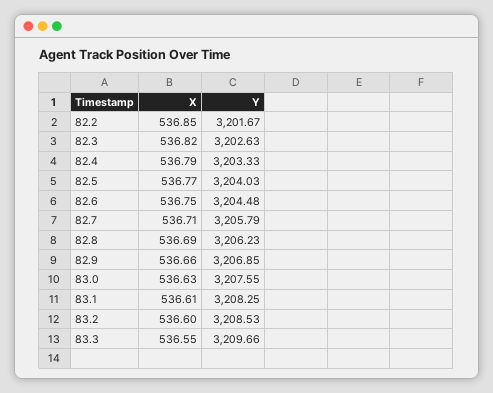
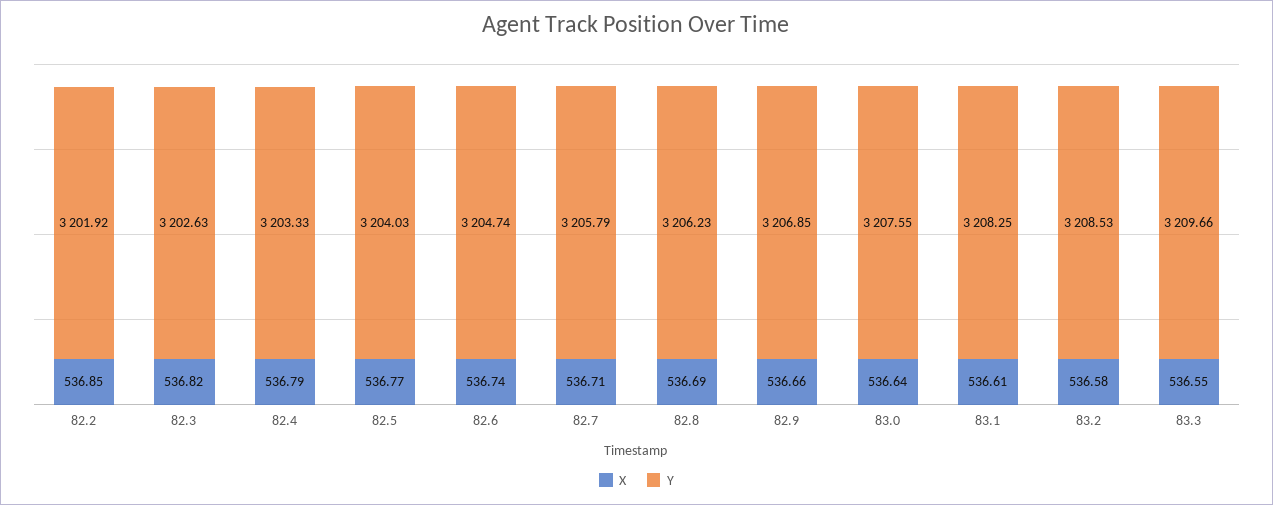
  {
    "X": {
      "82.2": 536.85,
      "82.3": 536.82,
      "82.4": 536.79,
      "82.5": 536.77,
-     "82.6": 536.75,
+     "82.6": 536.74,
      "82.7": 536.71,
      "82.8": 536.69,
      "82.9": 536.66,
-     "83.0": 536.63,
+     "83.0": 536.64,
      "83.1": 536.61,
-     "83.2": 536.6,
+     "83.2": 536.58,
      "83.3": 536.55
    },
    "Y": {
-     "82.2": 3201.67,
+     "82.2": 3201.92,
      "82.3": 3202.63,
      "82.4": 3203.33,
      "82.5": 3204.03,
-     "82.6": 3204.48,
+     "82.6": 3204.74,
      "82.7": 3205.79,
      "82.8": 3206.23,
      "82.9": 3206.85,
      "83.0": 3207.55,
      "83.1": 3208.25,
      "83.2": 3208.53,
      "83.3": 3209.66
    }
  }

